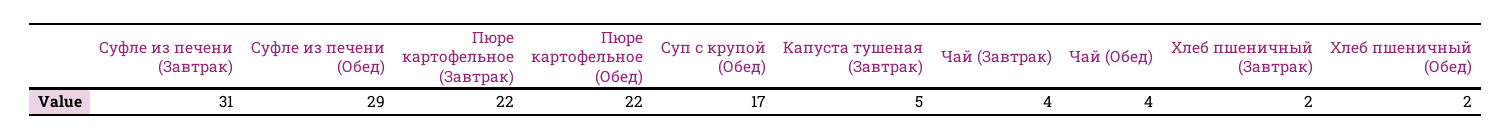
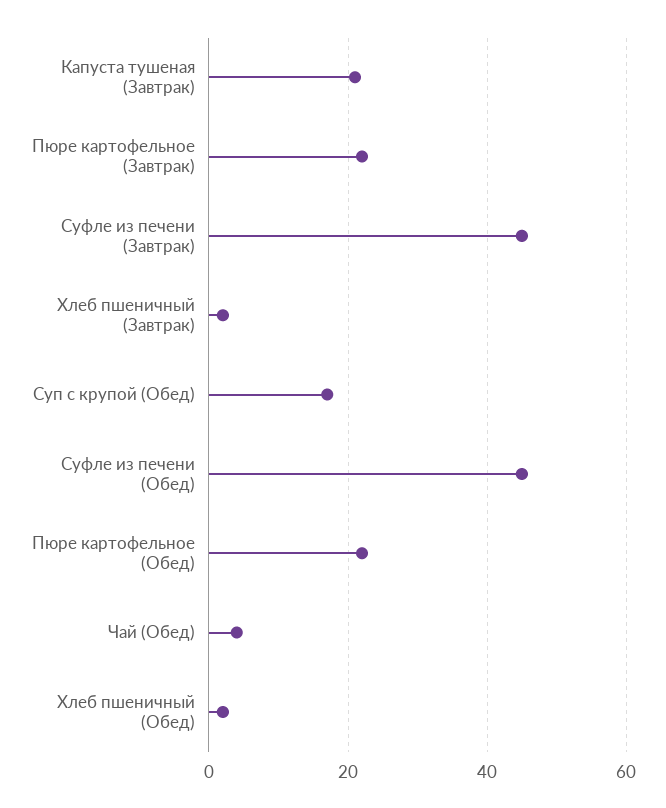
  {
-   "Суфле из печени (Завтрак)": 31,
+   "Суфле из печени (Завтрак)": 45,
-   "Суфле из печени (Обед)": 29,
+   "Суфле из печени (Обед)": 45,
    "Пюре картофельное (Завтрак)": 22,
    "Пюре картофельное (Обед)": 22,
    "Суп с крупой (Обед)": 17,
-   "Капуста тушеная (Завтрак)": 5,
+   "Капуста тушеная (Завтрак)": 20,
-   "Чай (Завтрак)": 4,
    "Чай (Обед)": 4,
    "Хлеб пшеничный (Завтрак)": 2,
    "Хлеб пшеничный (Обед)": 2
  }

